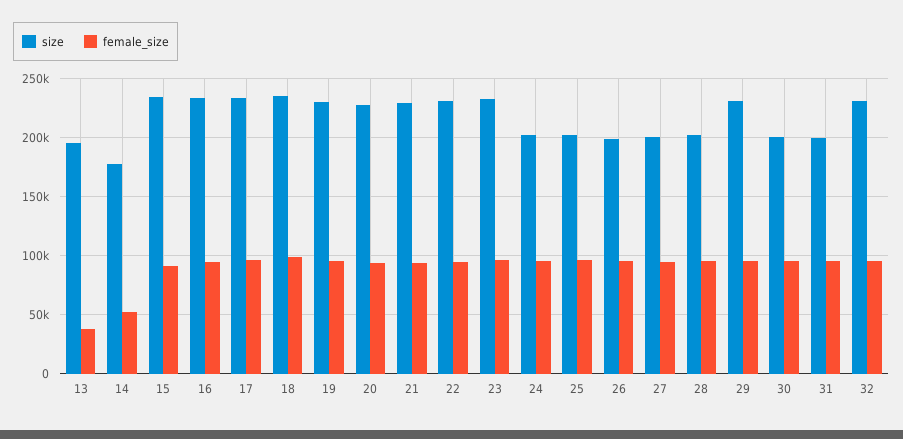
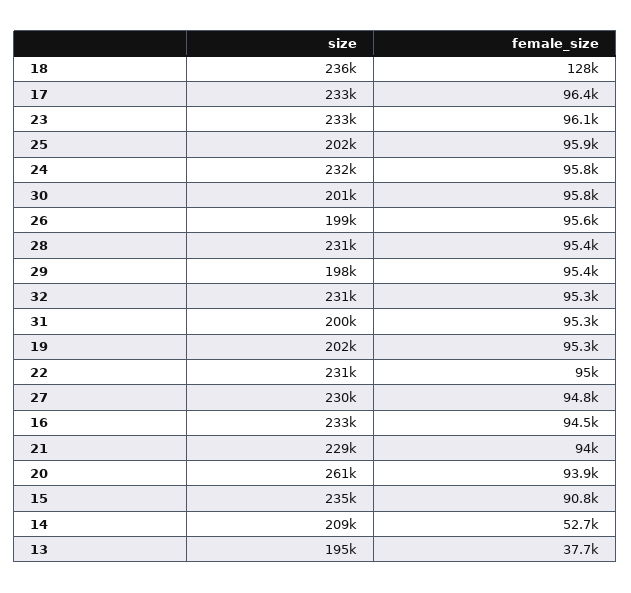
  {
    "size": {
      "13": 195000,
-     "14": 180000,
+     "14": 209000,
      "15": 235000,
      "16": 233000,
      "17": 233000,
      "18": 236000,
-     "19": 230000,
+     "19": 202000,
-     "20": 230000,
+     "20": 261000,
      "21": 229000,
      "22": 231000,
      "23": 233000,
-     "24": 200000,
+     "24": 232000,
      "25": 202000,
      "26": 199000,
-     "27": 200000,
+     "27": 230000,
-     "28": 200000,
+     "28": 231000,
-     "29": 230000,
+     "29": 198000,
      "30": 201000,
      "31": 200000,
      "32": 231000
    },
    "female_size": {
      "13": 37700,
      "14": 52700,
      "15": 90800,
      "16": 94500,
      "17": 96400,
-     "18": 100000,
+     "18": 128000,
      "19": 95300,
      "20": 93900,
      "21": 94000,
      "22": 95000,
      "23": 96100,
      "24": 95800,
      "25": 95900,
      "26": 95600,
      "27": 94800,
      "28": 95400,
      "29": 95400,
      "30": 95800,
      "31": 95300,
      "32": 95300
    }
  }

